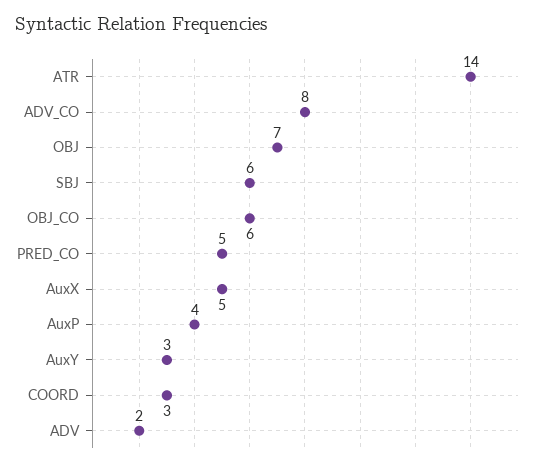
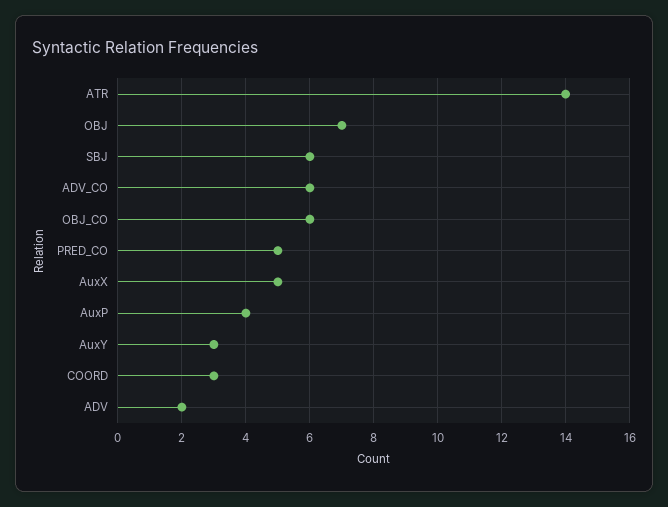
  {
    "ATR": 14,
-   "ADV_CO": 8,
+   "ADV_CO": 6,
    "OBJ": 7,
    "SBJ": 6,
    "OBJ_CO": 6,
    "PRED_CO": 5,
    "AuxX": 5,
    "AuxP": 4,
    "AuxY": 3,
    "COORD": 3,
    "ADV": 2
  }

